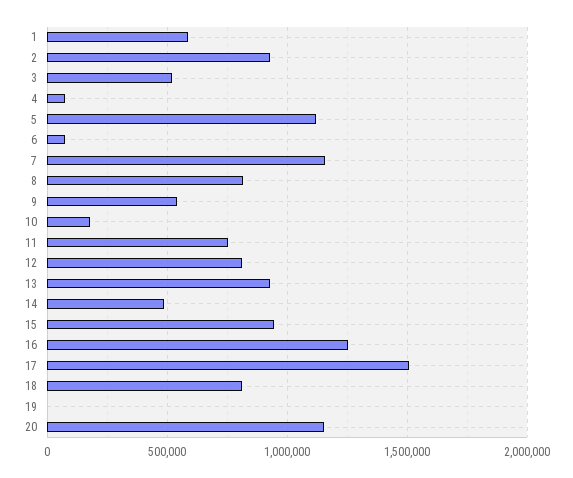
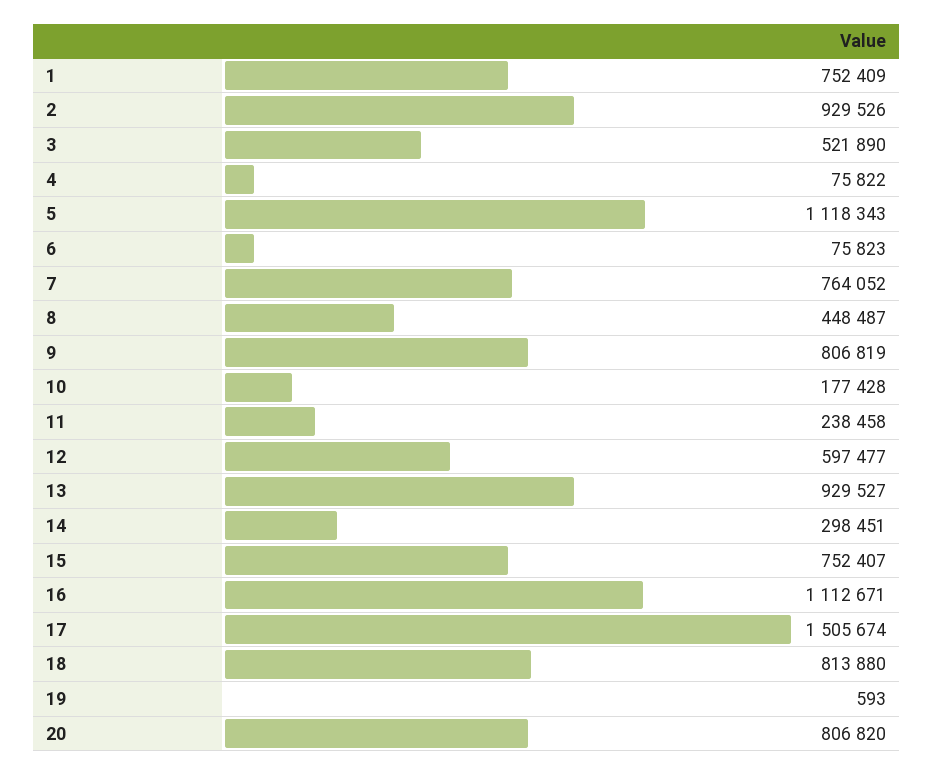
  {
-   "1": 600000,
+   "1": 752409,
    "2": 929526,
    "3": 521890,
    "4": 75822,
    "5": 1118343,
    "6": 75823,
-   "7": 1150000,
+   "7": 764052,
-   "8": 800000,
+   "8": 448487,
-   "9": 550000,
+   "9": 806819,
    "10": 177428,
-   "11": 750000,
+   "11": 238458,
-   "12": 800000,
+   "12": 597477,
    "13": 929527,
-   "14": 500000,
+   "14": 298451,
-   "15": 950000,
+   "15": 752407,
-   "16": 1250000,
+   "16": 1112671,
    "17": 1505674,
    "18": 813880,
    "19": 593,
-   "20": 1150000
+   "20": 806820
  }

